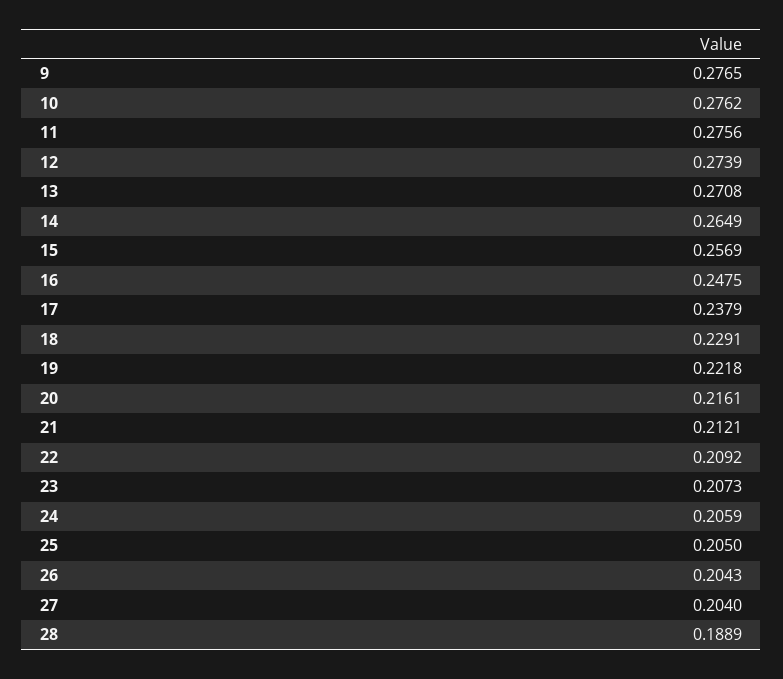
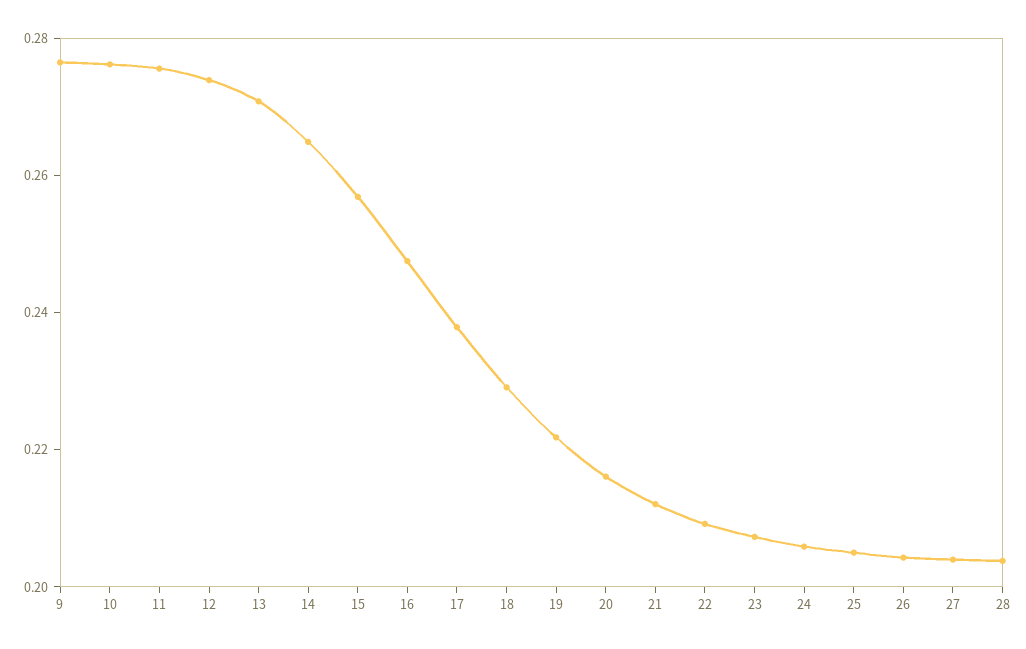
  {
    "9": 0.2765,
    "10": 0.2762,
    "11": 0.2756,
    "12": 0.2739,
    "13": 0.2708,
    "14": 0.2649,
    "15": 0.2569,
    "16": 0.2475,
    "17": 0.2379,
    "18": 0.2291,
    "19": 0.2218,
    "20": 0.2161,
    "21": 0.2121,
    "22": 0.2092,
    "23": 0.2073,
    "24": 0.2059,
    "25": 0.205,
    "26": 0.2043,
    "27": 0.204,
-   "28": 0.1889
+   "28": 0.205
  }

